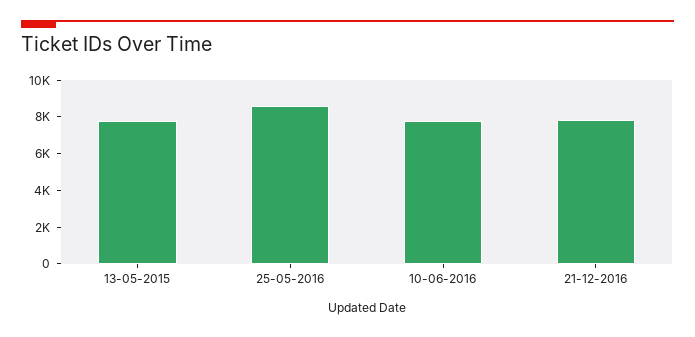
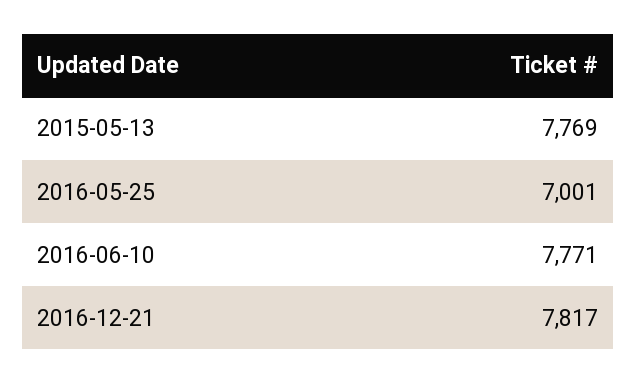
  {
    "13-05-2015": 7769,
-   "25-05-2016": 8500,
+   "25-05-2016": 7001,
    "10-06-2016": 7771,
    "21-12-2016": 7817
  }

